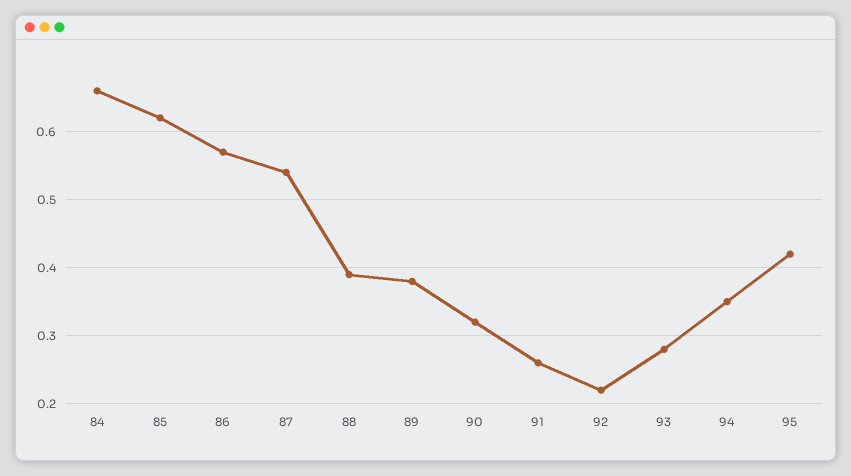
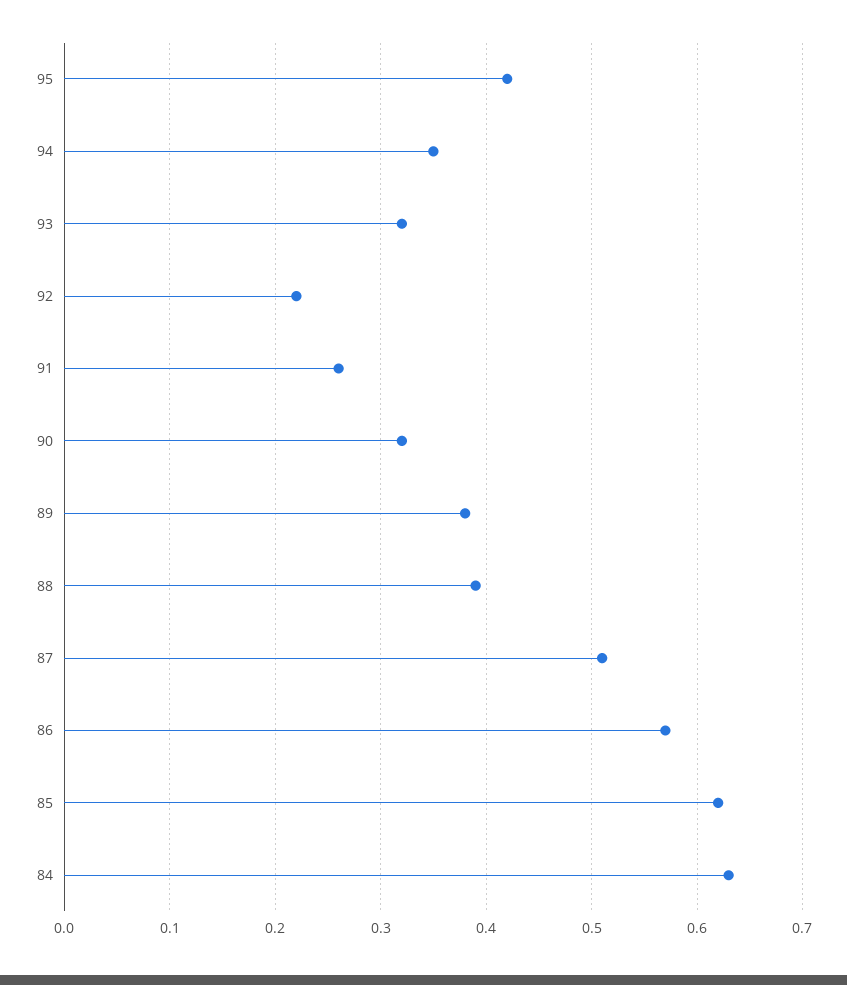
  {
-   "84": 0.66,
+   "84": 0.63,
    "85": 0.62,
    "86": 0.57,
-   "87": 0.54,
+   "87": 0.51,
    "88": 0.39,
    "89": 0.38,
    "90": 0.32,
    "91": 0.26,
    "92": 0.22,
-   "93": 0.28,
+   "93": 0.32,
    "94": 0.35,
    "95": 0.42
  }

